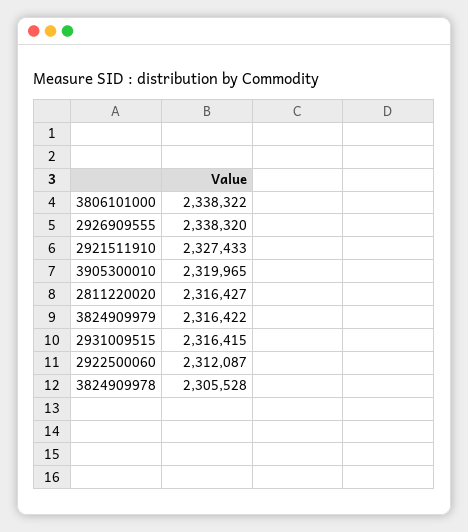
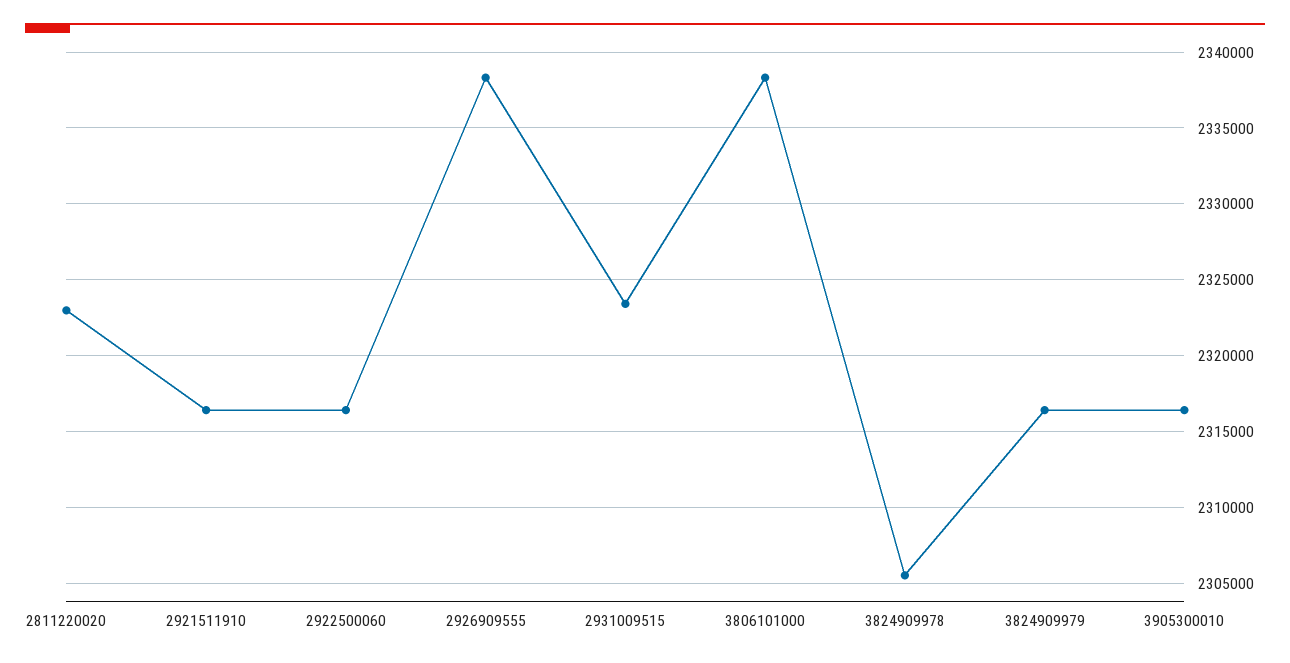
  {
    "3806101000": 2338322,
    "2926909555": 2338320,
-   "2921511910": 2327433,
+   "2921511910": 2316500,
-   "3905300010": 2319965,
+   "3905300010": 2316500,
-   "2811220020": 2316427,
+   "2811220020": 2323000,
    "3824909979": 2316422,
-   "2931009515": 2316415,
+   "2931009515": 2323500,
-   "2922500060": 2312087,
+   "2922500060": 2316500,
    "3824909978": 2305528
  }

